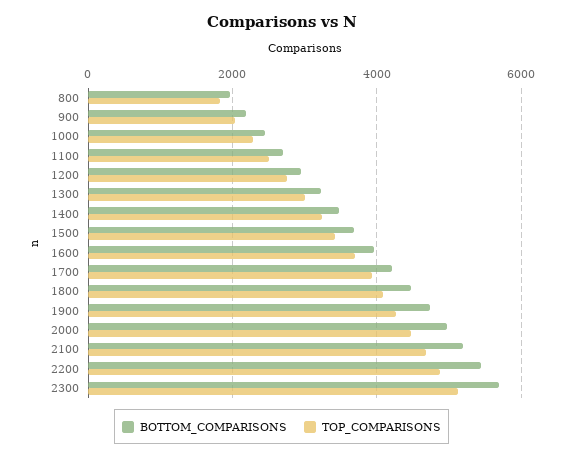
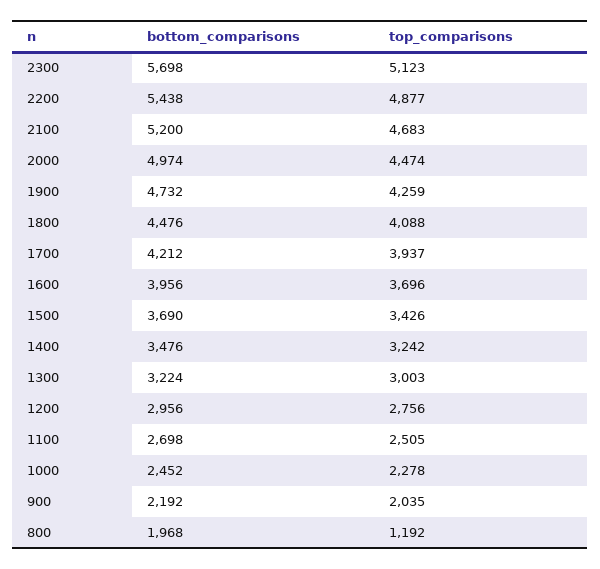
  {
    "BOTTOM_COMPARISONS": {
      "800": 1968,
      "900": 2192,
      "1000": 2452,
      "1100": 2698,
      "1200": 2956,
      "1300": 3224,
      "1400": 3476,
      "1500": 3690,
      "1600": 3956,
      "1700": 4212,
      "1800": 4476,
      "1900": 4732,
      "2000": 4974,
      "2100": 5200,
      "2200": 5438,
      "2300": 5698
    },
    "TOP_COMPARISONS": {
-     "800": 1800,
+     "800": 1192,
      "900": 2035,
      "1000": 2278,
      "1100": 2505,
      "1200": 2756,
      "1300": 3003,
      "1400": 3242,
      "1500": 3426,
      "1600": 3696,
      "1700": 3937,
      "1800": 4088,
      "1900": 4259,
      "2000": 4474,
      "2100": 4683,
      "2200": 4877,
      "2300": 5123
    }
  }

